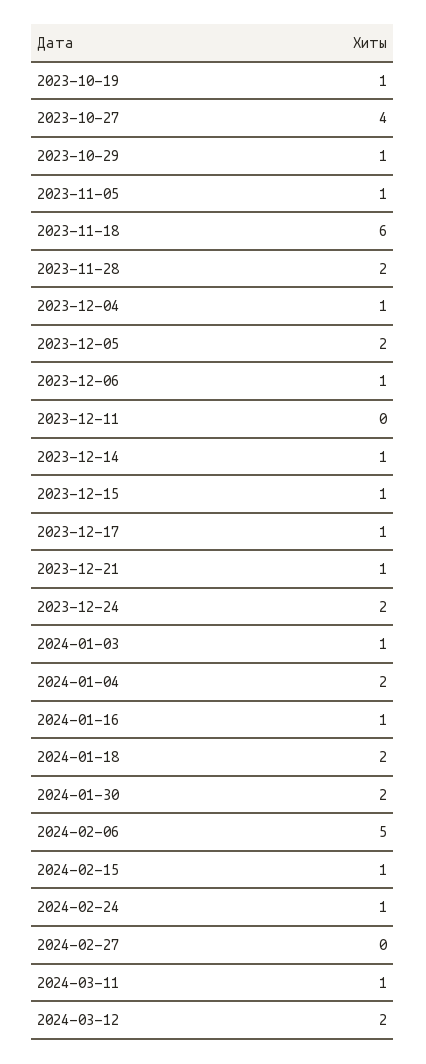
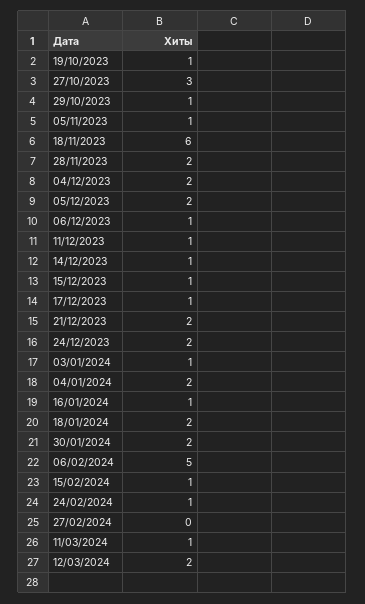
  {
    "2023-10-19": 1,
-   "2023-10-27": 4,
+   "2023-10-27": 3,
    "2023-10-29": 1,
    "2023-11-05": 1,
    "2023-11-18": 6,
    "2023-11-28": 2,
-   "2023-12-04": 1,
+   "2023-12-04": 2,
    "2023-12-05": 2,
    "2023-12-06": 1,
-   "2023-12-11": 0,
+   "2023-12-11": 1,
    "2023-12-14": 1,
    "2023-12-15": 1,
    "2023-12-17": 1,
-   "2023-12-21": 1,
+   "2023-12-21": 2,
    "2023-12-24": 2,
    "2024-01-03": 1,
    "2024-01-04": 2,
    "2024-01-16": 1,
    "2024-01-18": 2,
    "2024-01-30": 2,
    "2024-02-06": 5,
    "2024-02-15": 1,
    "2024-02-24": 1,
    "2024-02-27": 0,
    "2024-03-11": 1,
    "2024-03-12": 2
  }

